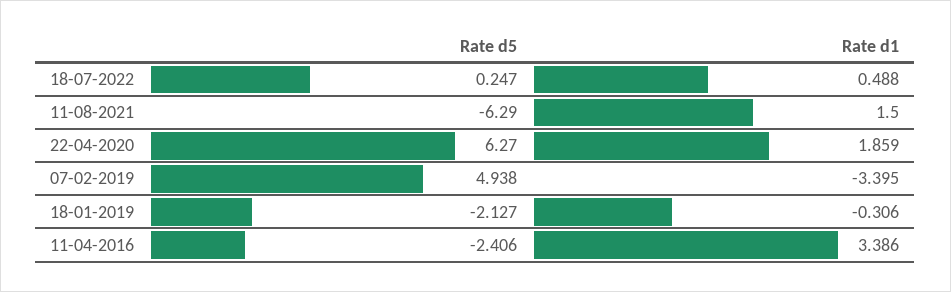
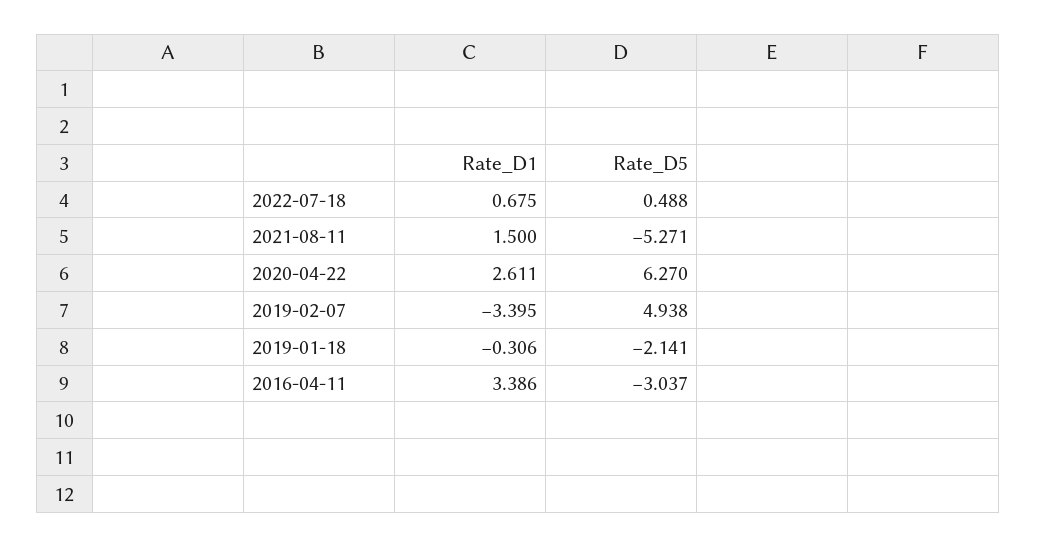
  {
    "Rate d5": {
-     "18-07-2022": 0.247,
+     "18-07-2022": 0.488,
-     "11-08-2021": -6.29,
+     "11-08-2021": -5.271,
      "22-04-2020": 6.27,
      "07-02-2019": 4.938,
-     "18-01-2019": -2.127,
+     "18-01-2019": -2.141,
-     "11-04-2016": -2.406
+     "11-04-2016": -3.037
    },
    "Rate d1": {
-     "18-07-2022": 0.488,
+     "18-07-2022": 0.675,
      "11-08-2021": 1.5,
-     "22-04-2020": 1.859,
+     "22-04-2020": 2.611,
      "07-02-2019": -3.395,
      "18-01-2019": -0.306,
      "11-04-2016": 3.386
    }
  }

